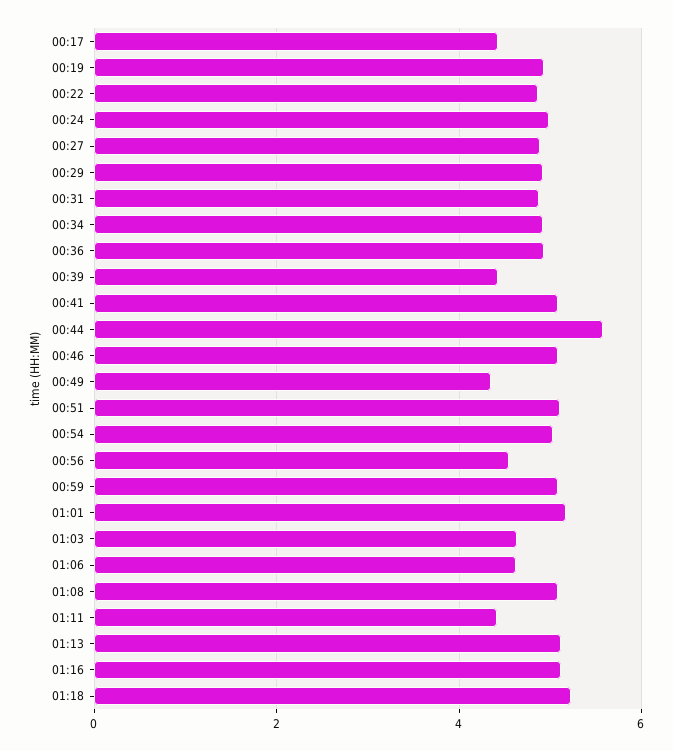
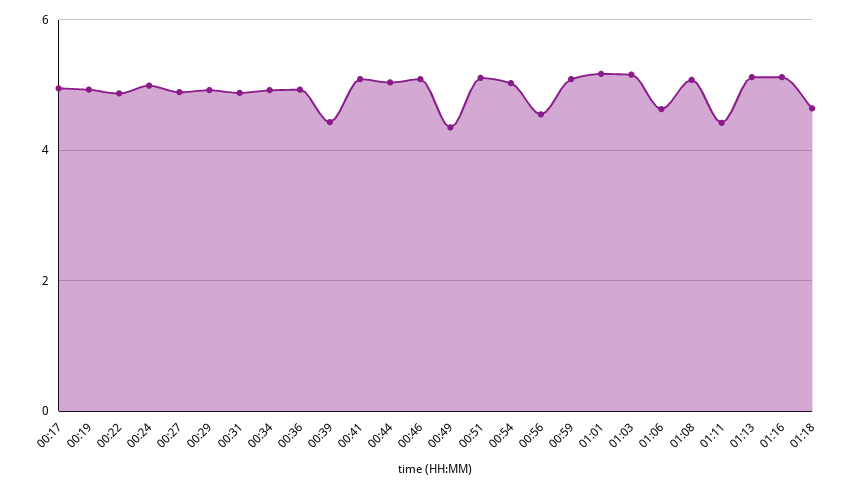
  {
-   "00:17": 4.4,
+   "00:17": 5,
    "00:19": 5,
    "00:22": 4.8,
    "00:24": 5,
    "00:27": 4.8,
    "00:29": 5,
    "00:31": 4.8,
    "00:34": 5,
    "00:36": 5,
    "00:39": 4.4,
    "00:41": 5,
-   "00:44": 5.6,
+   "00:44": 5,
    "00:46": 5,
    "00:49": 4.4,
    "00:51": 5.2,
    "00:54": 5,
    "00:56": 4.6,
    "00:59": 5,
    "01:01": 5.2,
-   "01:03": 4.6,
+   "01:03": 5.2,
    "01:06": 4.6,
    "01:08": 5,
    "01:11": 4.4,
    "01:13": 5.2,
    "01:16": 5.2,
-   "01:18": 5.2
+   "01:18": 4.6
  }

